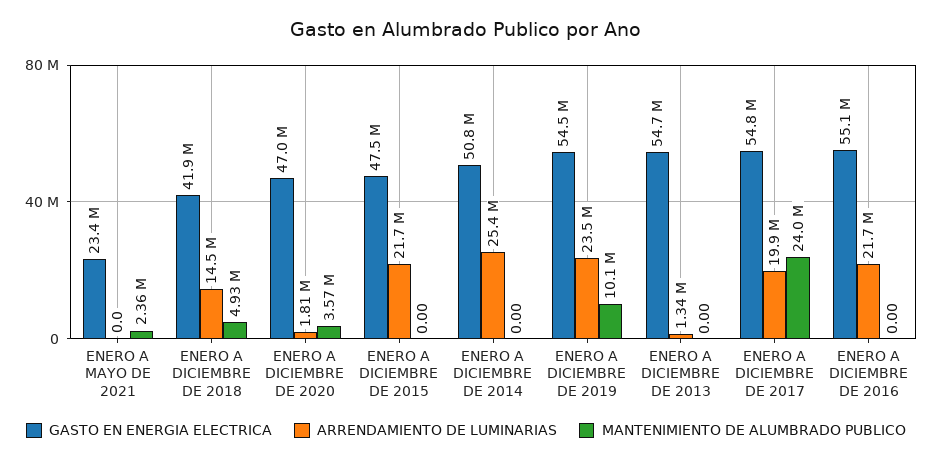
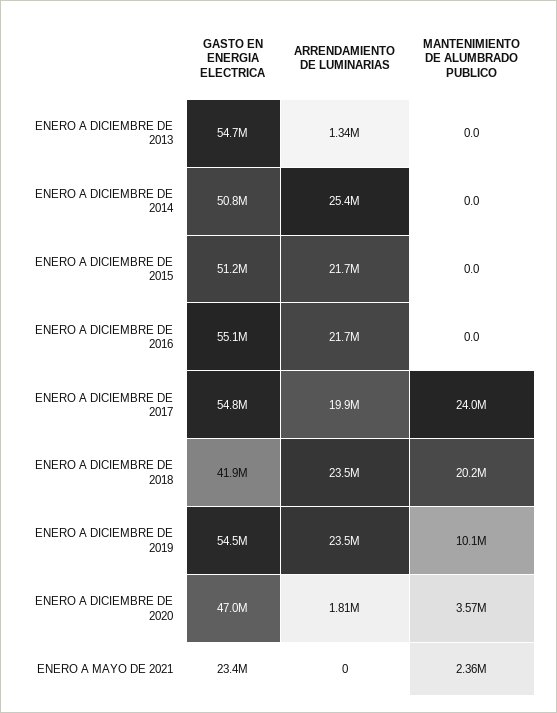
  {
    "GASTO EN ENERGIA ELECTRICA": {
      "ENERO A MAYO DE 2021": 23400000,
      "ENERO A DICIEMBRE DE 2018": 41900000,
      "ENERO A DICIEMBRE DE 2020": 47000000,
-     "ENERO A DICIEMBRE DE 2015": 47500000,
+     "ENERO A DICIEMBRE DE 2015": 51200000,
      "ENERO A DICIEMBRE DE 2014": 50800000,
      "ENERO A DICIEMBRE DE 2019": 54500000,
      "ENERO A DICIEMBRE DE 2013": 54700000,
      "ENERO A DICIEMBRE DE 2017": 54800000,
      "ENERO A DICIEMBRE DE 2016": 55100000
    },
    "ARRENDAMIENTO DE LUMINARIAS": {
      "ENERO A MAYO DE 2021": 0,
-     "ENERO A DICIEMBRE DE 2018": 14500000,
+     "ENERO A DICIEMBRE DE 2018": 23500000,
      "ENERO A DICIEMBRE DE 2020": 1810000,
      "ENERO A DICIEMBRE DE 2015": 21700000,
      "ENERO A DICIEMBRE DE 2014": 25400000,
      "ENERO A DICIEMBRE DE 2019": 23500000,
      "ENERO A DICIEMBRE DE 2013": 1340000,
      "ENERO A DICIEMBRE DE 2017": 19900000,
      "ENERO A DICIEMBRE DE 2016": 21700000
    },
    "MANTENIMIENTO DE ALUMBRADO PUBLICO": {
      "ENERO A MAYO DE 2021": 2360000,
-     "ENERO A DICIEMBRE DE 2018": 4930000,
+     "ENERO A DICIEMBRE DE 2018": 20200000,
      "ENERO A DICIEMBRE DE 2020": 3570000,
      "ENERO A DICIEMBRE DE 2015": 0,
      "ENERO A DICIEMBRE DE 2014": 0,
      "ENERO A DICIEMBRE DE 2019": 10100000,
      "ENERO A DICIEMBRE DE 2013": 0,
      "ENERO A DICIEMBRE DE 2017": 24000000,
      "ENERO A DICIEMBRE DE 2016": 0
    }
  }

